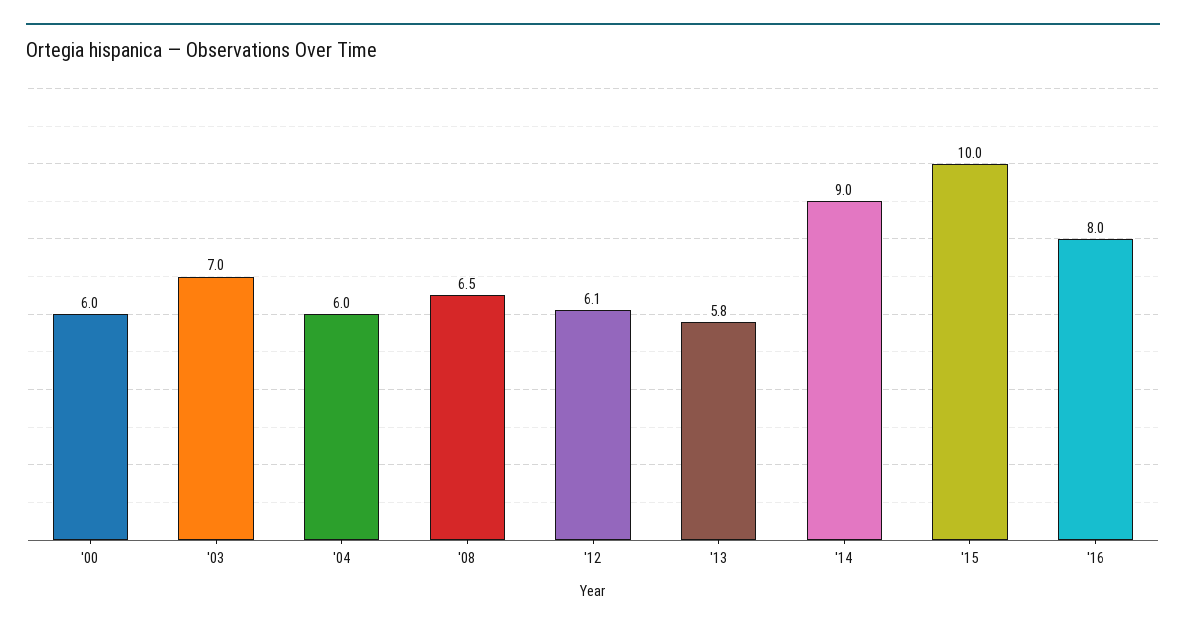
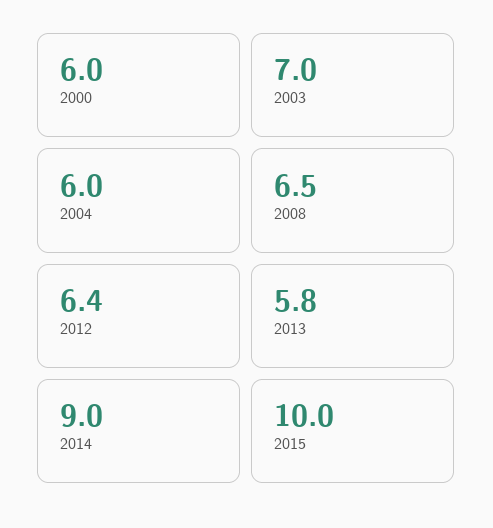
  {
    "'00": 6,
    "'03": 7,
    "'04": 6,
    "'08": 6.5,
-   "'12": 6.1,
+   "'12": 6.4,
    "'13": 5.8,
    "'14": 9,
-   "'15": 10,
+   "'15": 10
-   "'16": 8
  }

